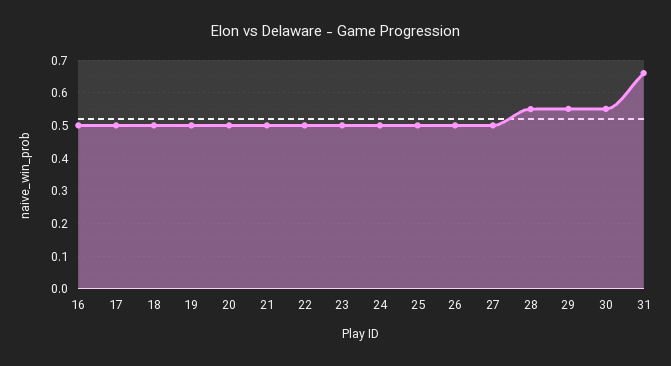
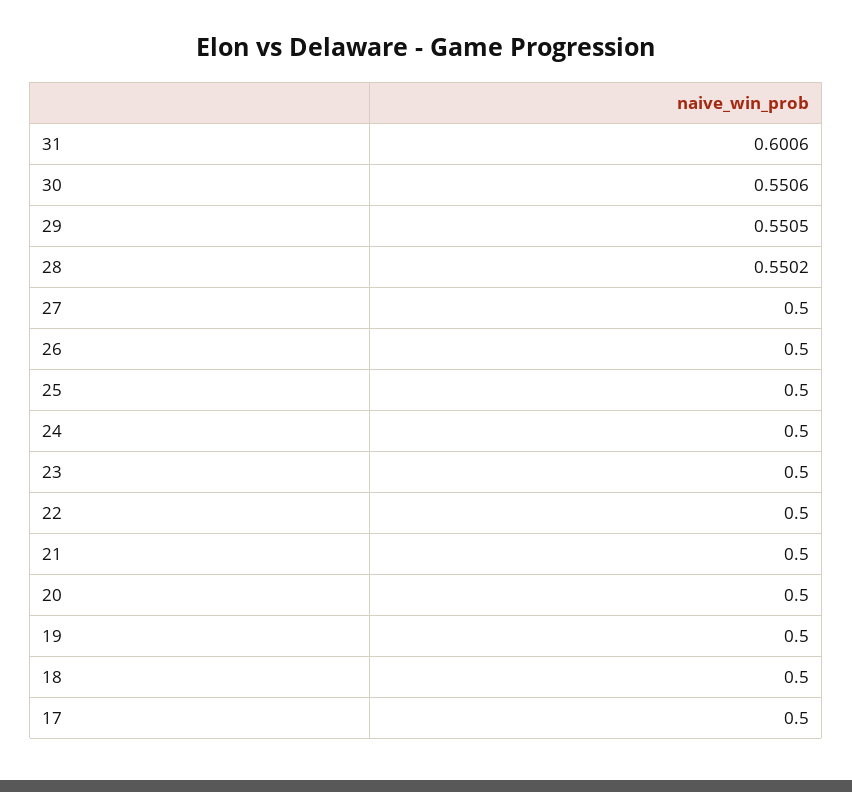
  {
-   "16": 0.5,
    "17": 0.5,
    "18": 0.5,
    "19": 0.5,
    "20": 0.5,
    "21": 0.5,
    "22": 0.5,
    "23": 0.5,
    "24": 0.5,
    "25": 0.5,
    "26": 0.5,
    "27": 0.5,
    "28": 0.5502,
    "29": 0.5505,
    "30": 0.5506,
-   "31": 0.66
+   "31": 0.6006
  }

